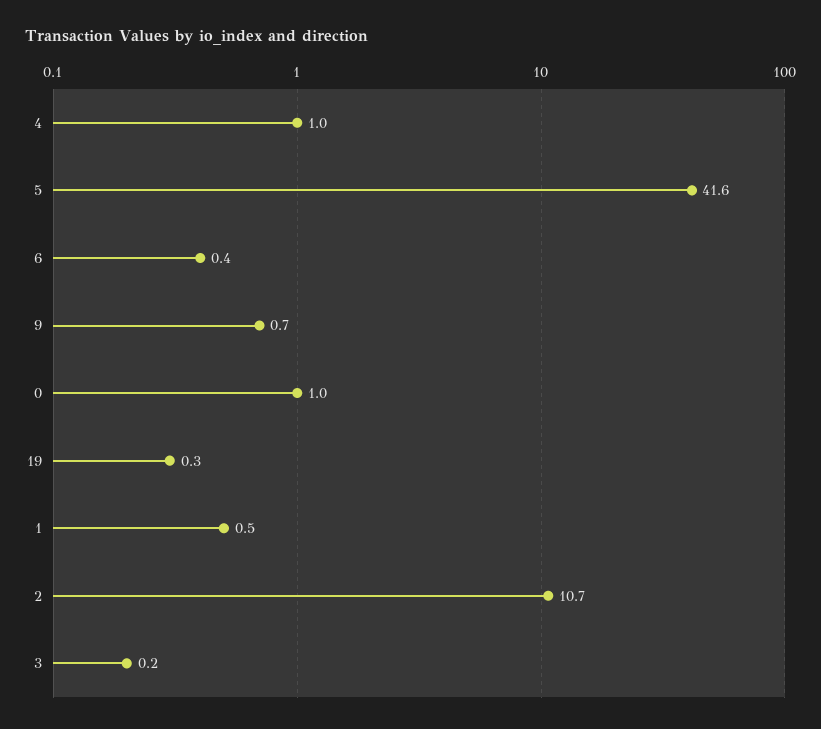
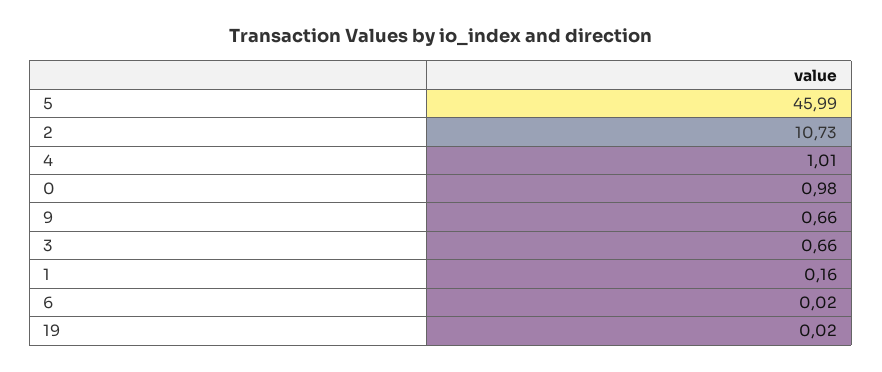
  {
    "4": 1.01,
-   "5": 41.6,
+   "5": 45.99,
-   "6": 0.4,
+   "6": 0.02,
    "9": 0.66,
    "0": 0.98,
-   "19": 0.3,
+   "19": 0.02,
-   "1": 0.5,
+   "1": 0.16,
    "2": 10.73,
-   "3": 0.2
+   "3": 0.66
  }

